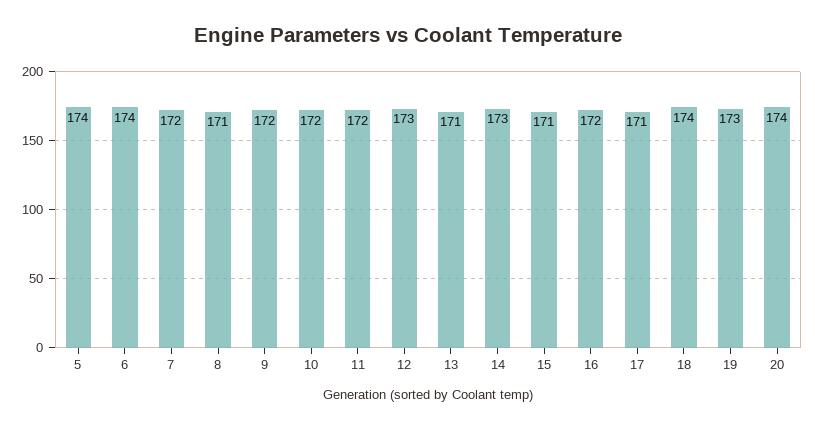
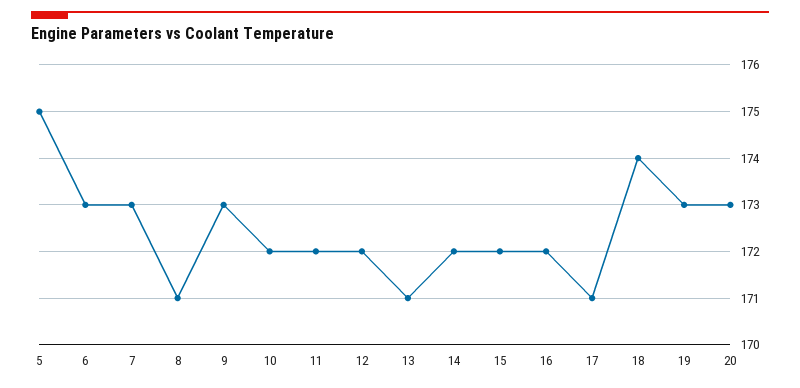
  {
-   "5": 174,
+   "5": 175,
-   "6": 174,
+   "6": 173,
-   "7": 172,
+   "7": 173,
    "8": 171,
-   "9": 172,
+   "9": 173,
    "10": 172,
    "11": 172,
-   "12": 173,
+   "12": 172,
    "13": 171,
-   "14": 173,
+   "14": 172,
-   "15": 171,
+   "15": 172,
    "16": 172,
    "17": 171,
    "18": 174,
    "19": 173,
-   "20": 174
+   "20": 173
  }

